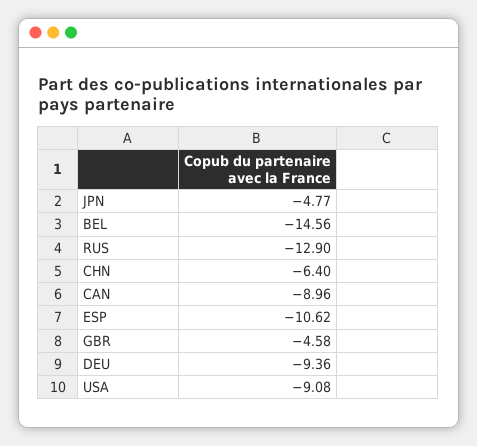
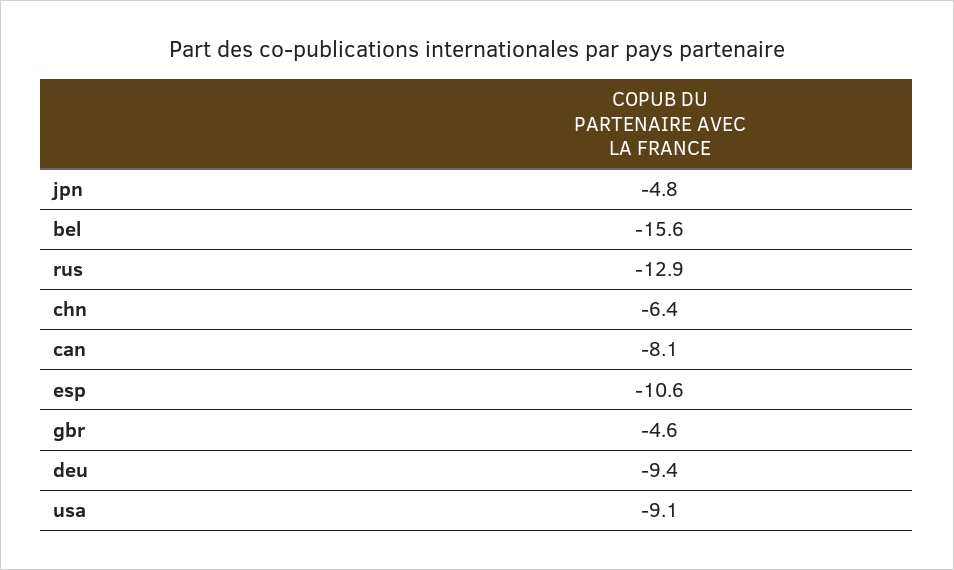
  {
    "JPN": -4.77,
-   "BEL": -14.56,
+   "BEL": -15.6,
    "RUS": -12.9,
    "CHN": -6.4,
-   "CAN": -8.96,
+   "CAN": -8.1,
    "ESP": -10.62,
    "GBR": -4.58,
    "DEU": -9.36,
    "USA": -9.08
  }

